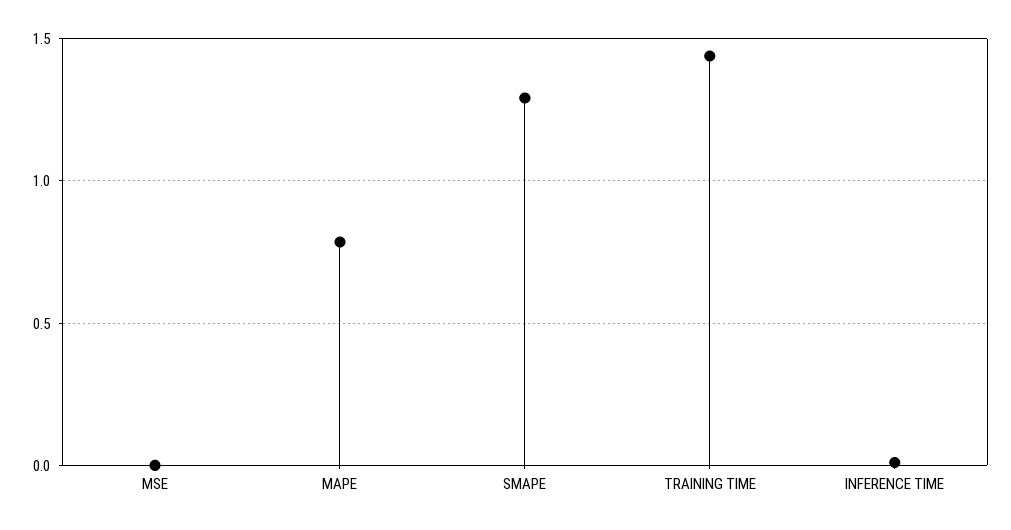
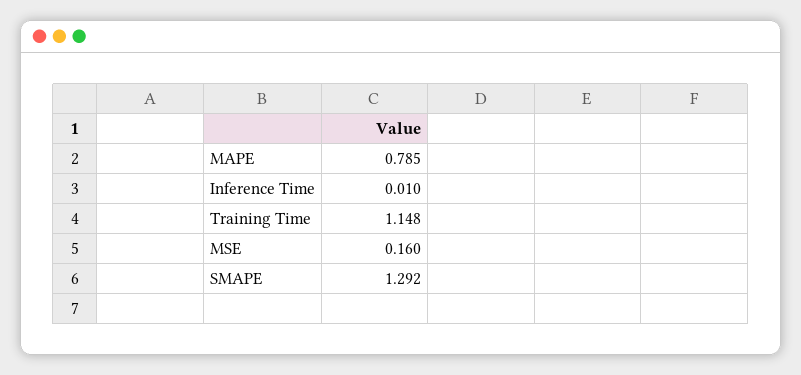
  {
-   "MSE": 0,
+   "MSE": 0.16,
    "MAPE": 0.785,
    "SMAPE": 1.292,
-   "TRAINING TIME": 1.45,
+   "TRAINING TIME": 1.148,
    "INFERENCE TIME": 0.01
  }

